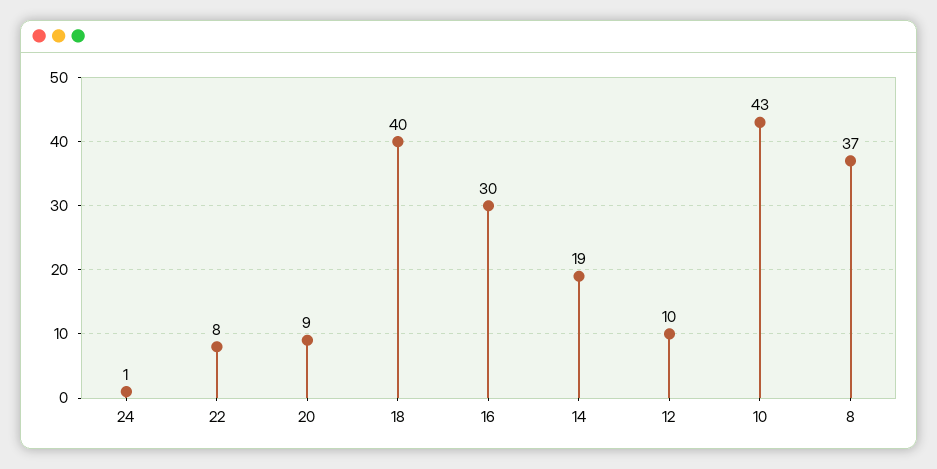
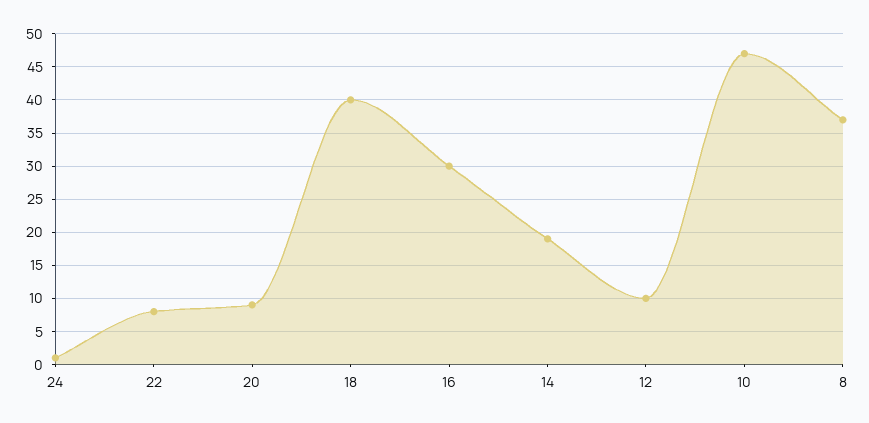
  {
    "24": 1,
    "22": 8,
    "20": 9,
    "18": 40,
    "16": 30,
    "14": 19,
    "12": 10,
-   "10": 43,
+   "10": 47,
    "8": 37
  }

